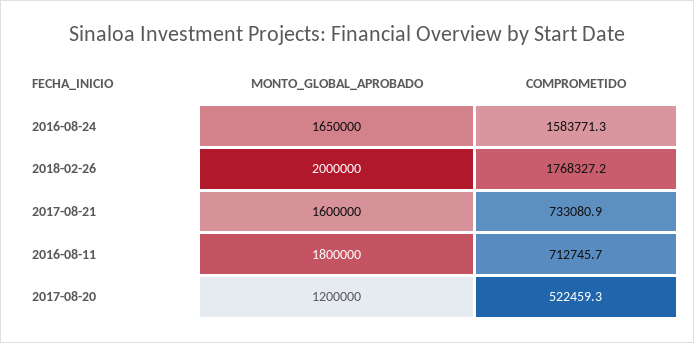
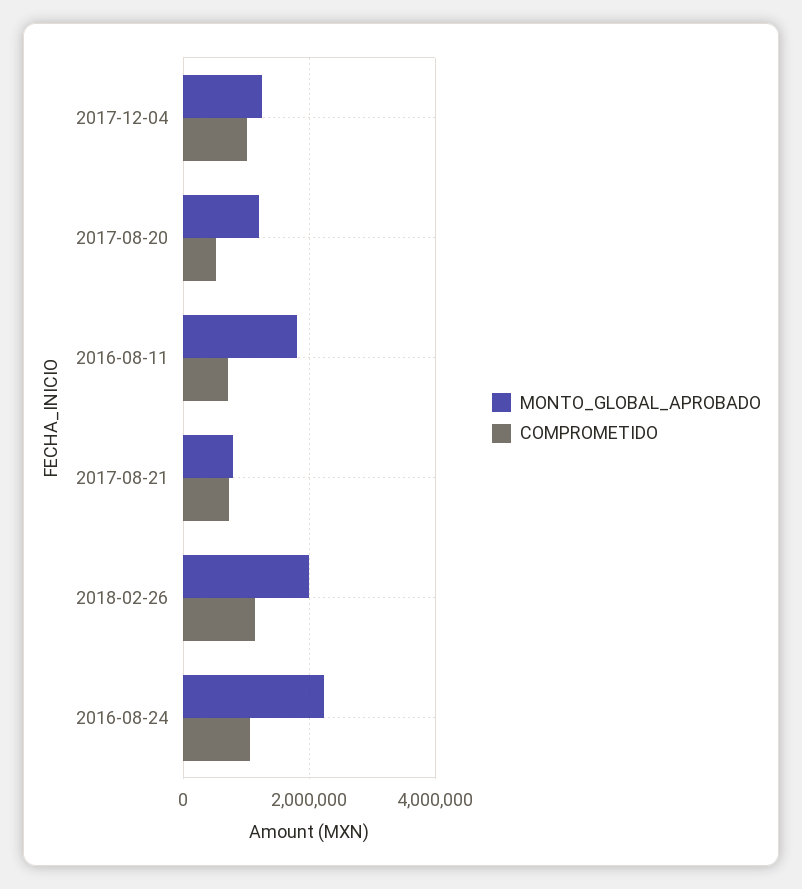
  {
    "MONTO_GLOBAL_APROBADO": {
-     "2016-08-24": 1650000,
+     "2016-08-24": 2200000,
      "2018-02-26": 2000000,
-     "2017-08-21": 1600000,
+     "2017-08-21": 800000,
      "2016-08-11": 1800000,
-     "2017-08-20": 1200000
+     "2017-08-20": 1200000,
+     "2017-12-04": 1200000
    },
    "COMPROMETIDO": {
-     "2016-08-24": 1583771.3,
+     "2016-08-24": 1000000,
-     "2018-02-26": 1768327.2,
+     "2018-02-26": 1200000,
      "2017-08-21": 733080.9,
      "2016-08-11": 712745.7,
-     "2017-08-20": 522459.3
+     "2017-08-20": 522459.3,
+     "2017-12-04": 1000000
    }
  }

